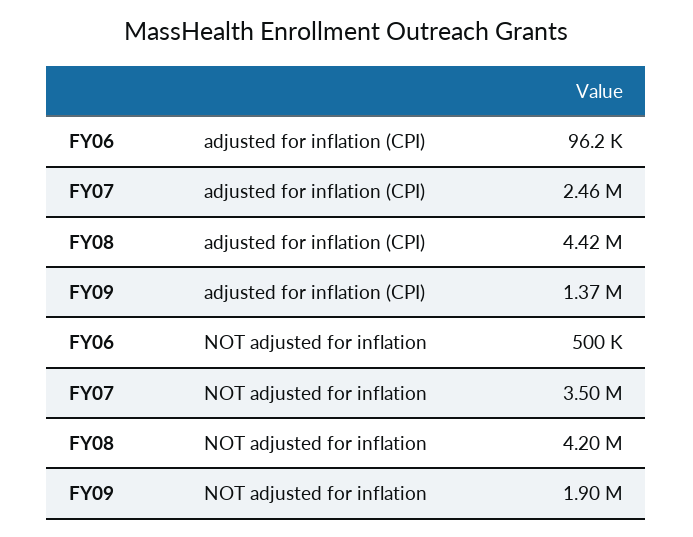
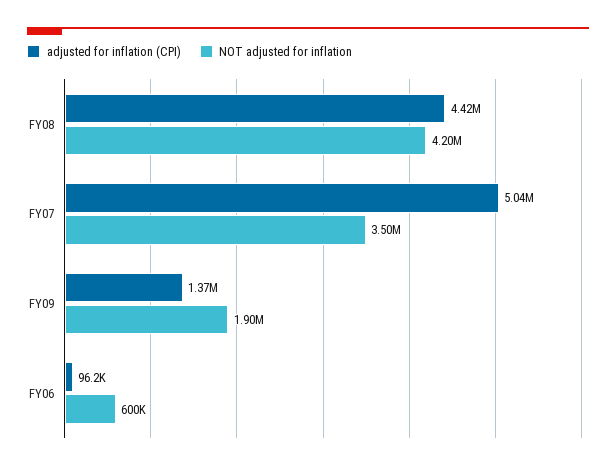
  {
    "adjusted for inflation (CPI)": {
      "FY06": 96200,
-     "FY07": 2460000,
+     "FY07": 5040000,
      "FY08": 4420000,
      "FY09": 1370000
    },
    "NOT adjusted for inflation": {
-     "FY06": 500000,
+     "FY06": 600000,
      "FY07": 3500000,
      "FY08": 4200000,
      "FY09": 1900000
    }
  }

